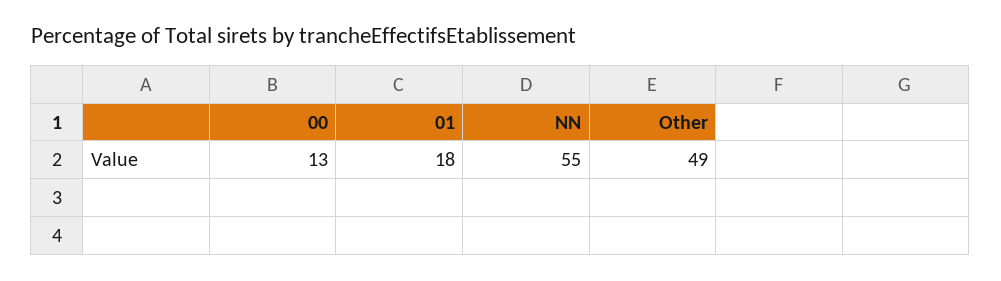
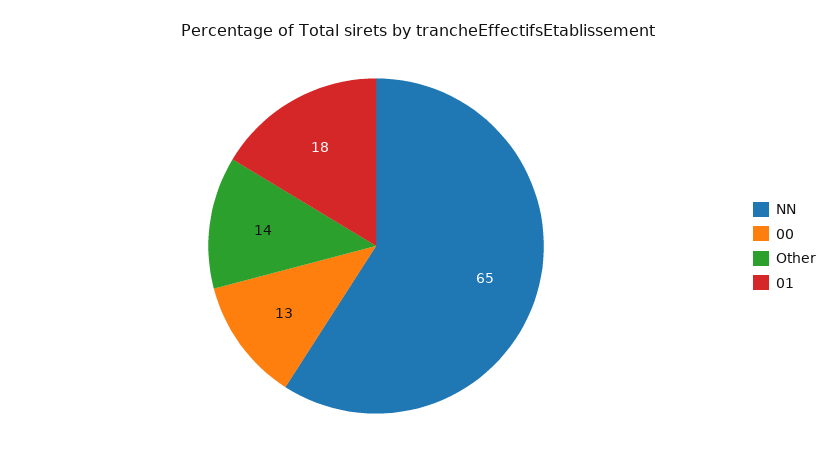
  {
    "00": 13,
    "01": 18,
-   "NN": 55,
+   "NN": 65,
-   "Other": 49
+   "Other": 14
  }

